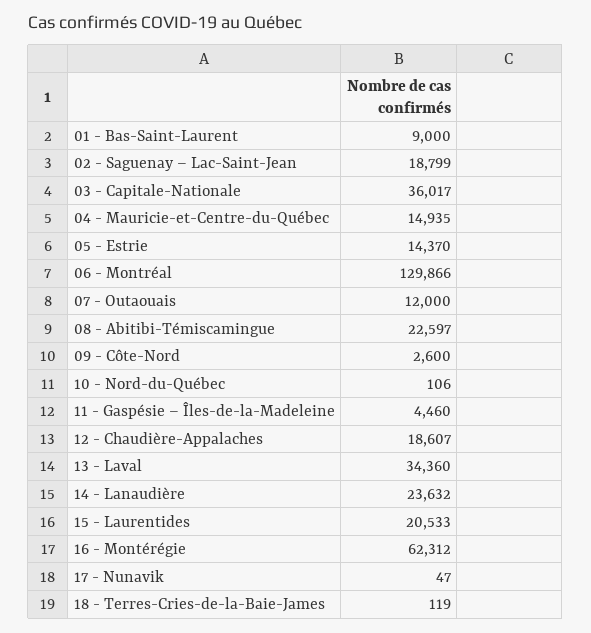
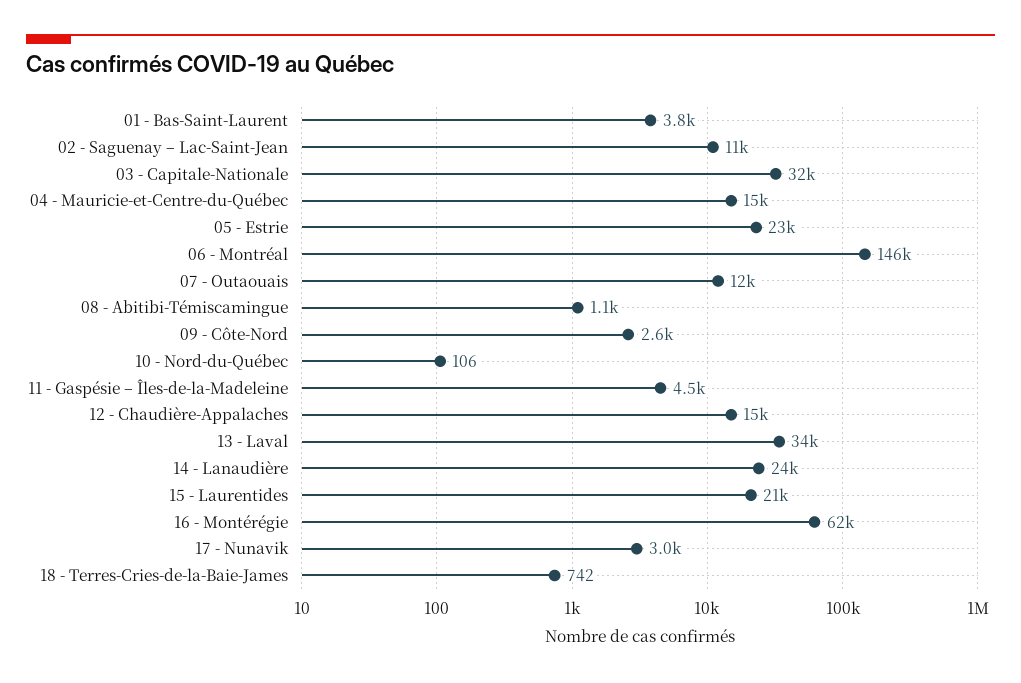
  {
-   "01 - Bas-Saint-Laurent": 9000,
+   "01 - Bas-Saint-Laurent": 3800,
-   "02 - Saguenay – Lac-Saint-Jean": 18799,
+   "02 - Saguenay – Lac-Saint-Jean": 11000,
-   "03 - Capitale-Nationale": 36017,
+   "03 - Capitale-Nationale": 32000,
    "04 - Mauricie-et-Centre-du-Québec": 14935,
-   "05 - Estrie": 14370,
+   "05 - Estrie": 23000,
-   "06 - Montréal": 129866,
+   "06 - Montréal": 146000,
    "07 - Outaouais": 12000,
-   "08 - Abitibi-Témiscamingue": 22597,
+   "08 - Abitibi-Témiscamingue": 1100,
    "09 - Côte-Nord": 2600,
    "10 - Nord-du-Québec": 106,
    "11 - Gaspésie – Îles-de-la-Madeleine": 4460,
-   "12 - Chaudière-Appalaches": 18607,
+   "12 - Chaudière-Appalaches": 15000,
    "13 - Laval": 34360,
    "14 - Lanaudière": 23632,
    "15 - Laurentides": 20533,
    "16 - Montérégie": 62312,
-   "17 - Nunavik": 47,
+   "17 - Nunavik": 3000,
-   "18 - Terres-Cries-de-la-Baie-James": 119
+   "18 - Terres-Cries-de-la-Baie-James": 742
  }

